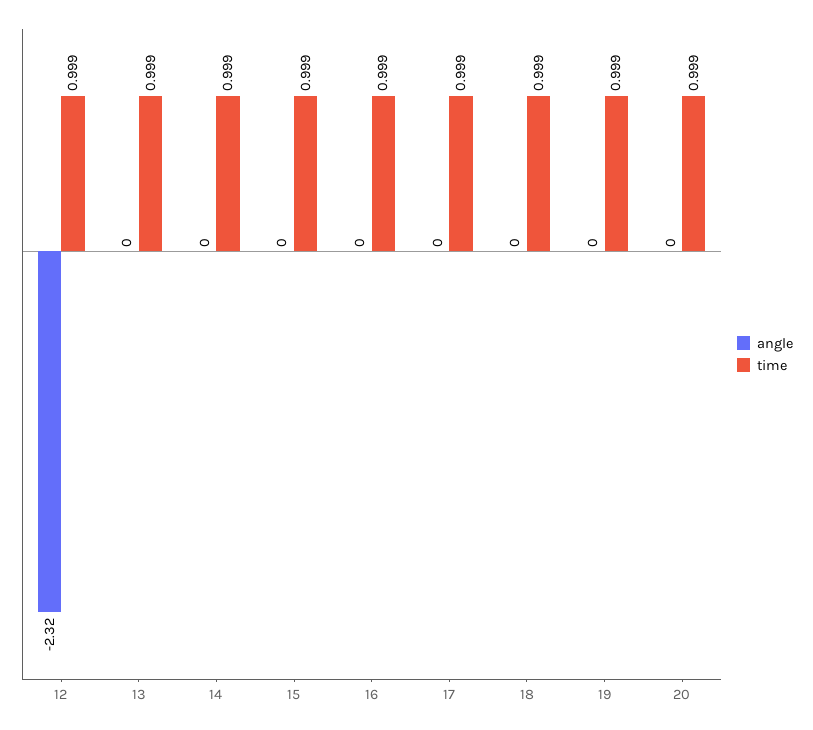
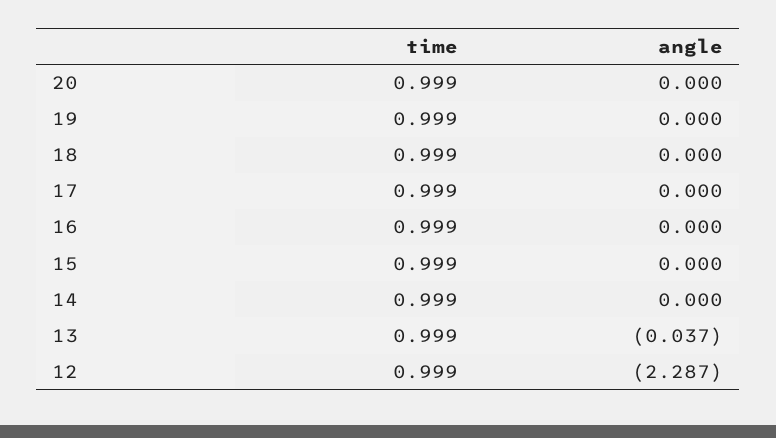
  {
    "angle": {
-     "12": -2.32,
+     "12": -2.287,
-     "13": 0,
+     "13": -0.037,
      "14": 0,
      "15": 0,
      "16": 0,
      "17": 0,
      "18": 0,
      "19": 0,
      "20": 0
    },
    "time": {
      "12": 0.999,
      "13": 0.999,
      "14": 0.999,
      "15": 0.999,
      "16": 0.999,
      "17": 0.999,
      "18": 0.999,
      "19": 0.999,
      "20": 0.999
    }
  }

